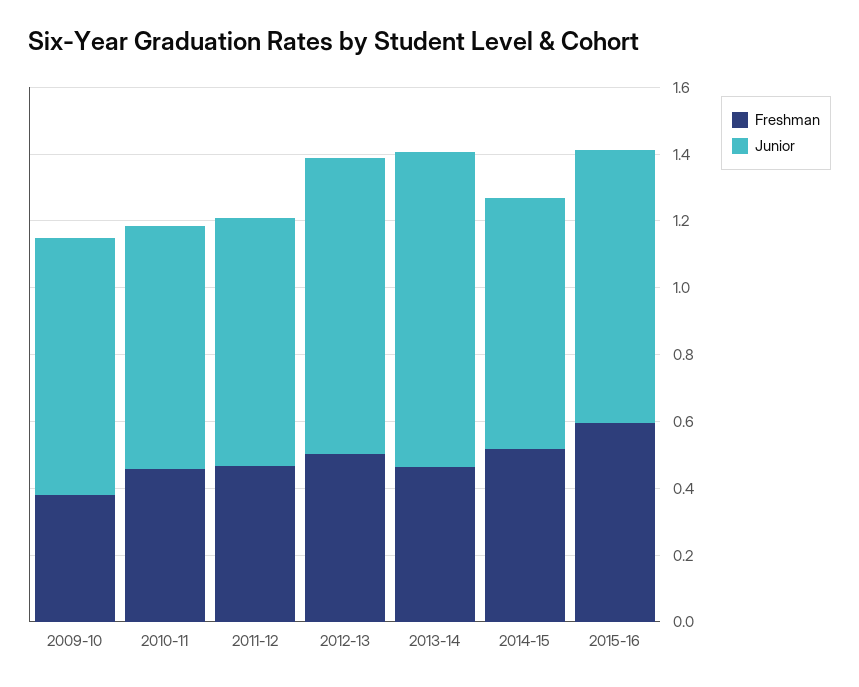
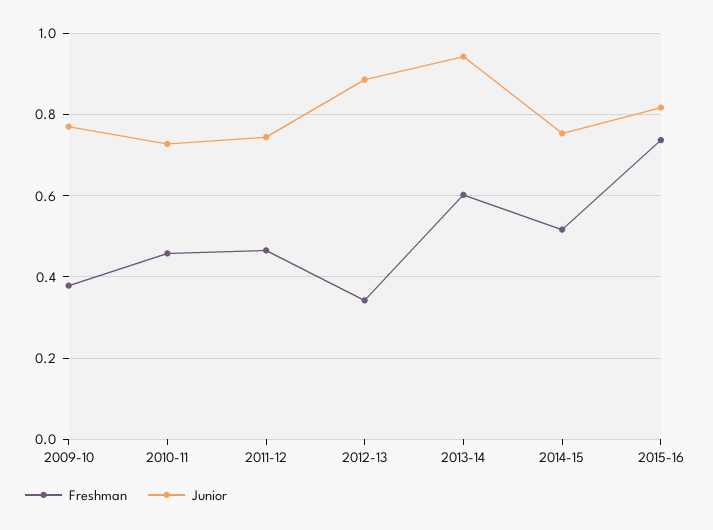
  {
    "Freshman": {
      "2009-10": 0.38,
      "2010-11": 0.46,
      "2011-12": 0.46,
-     "2012-13": 0.5,
+     "2012-13": 0.34,
-     "2013-14": 0.45,
+     "2013-14": 0.6,
      "2014-15": 0.52,
-     "2015-16": 0.6
+     "2015-16": 0.74
    },
    "Junior": {
      "2009-10": 0.76,
      "2010-11": 0.72,
      "2011-12": 0.74,
      "2012-13": 0.88,
      "2013-14": 0.94,
      "2014-15": 0.76,
      "2015-16": 0.82
    }
  }

